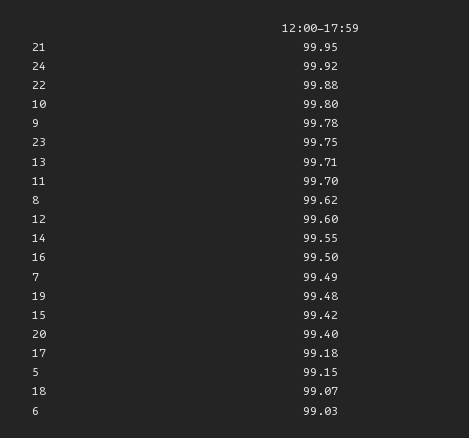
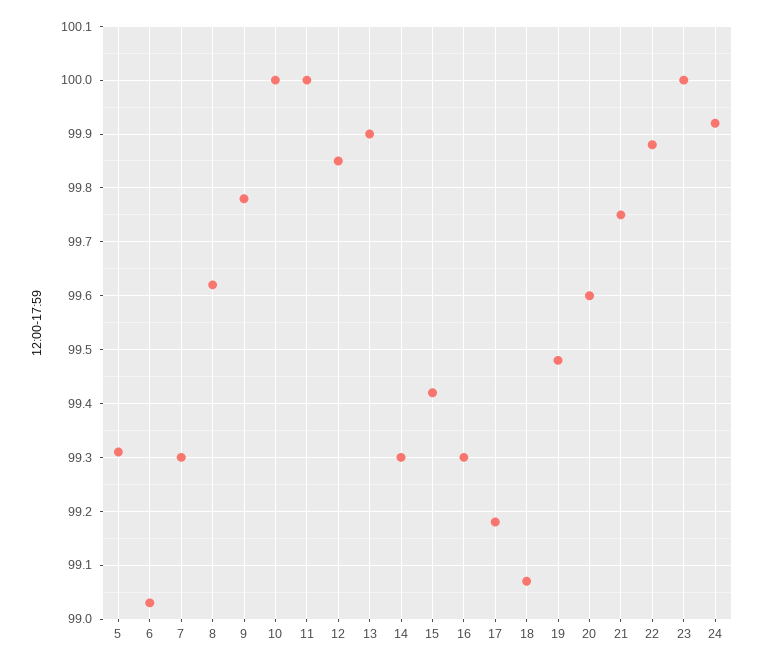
  {
-   "21": 99.95,
+   "21": 99.75,
    "24": 99.92,
    "22": 99.88,
-   "10": 99.8,
+   "10": 100,
    "9": 99.78,
-   "23": 99.75,
+   "23": 100,
-   "13": 99.71,
+   "13": 99.9,
-   "11": 99.7,
+   "11": 100,
    "8": 99.62,
-   "12": 99.6,
+   "12": 99.85,
-   "14": 99.55,
+   "14": 99.3,
-   "16": 99.5,
+   "16": 99.3,
-   "7": 99.49,
+   "7": 99.3,
    "19": 99.48,
    "15": 99.42,
-   "20": 99.4,
+   "20": 99.6,
    "17": 99.18,
-   "5": 99.15,
+   "5": 99.3,
    "18": 99.07,
    "6": 99.03
  }

